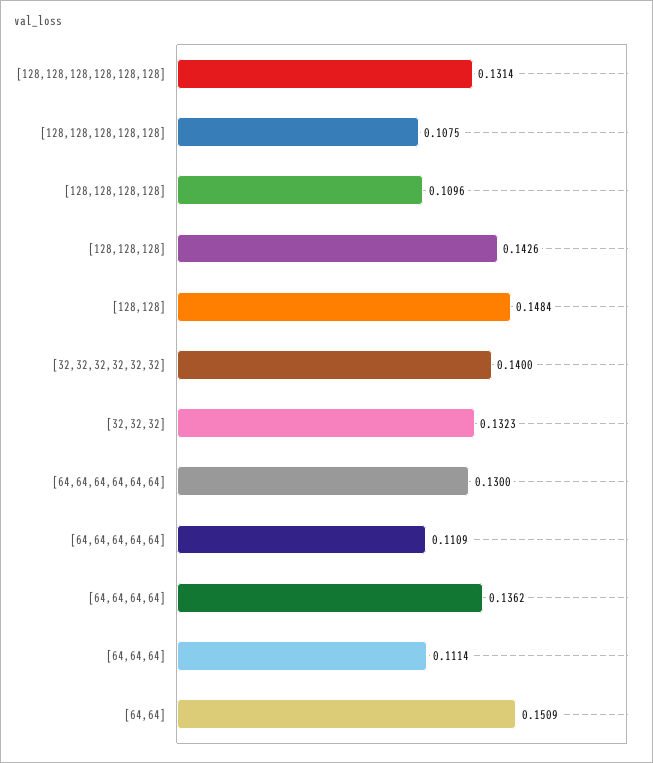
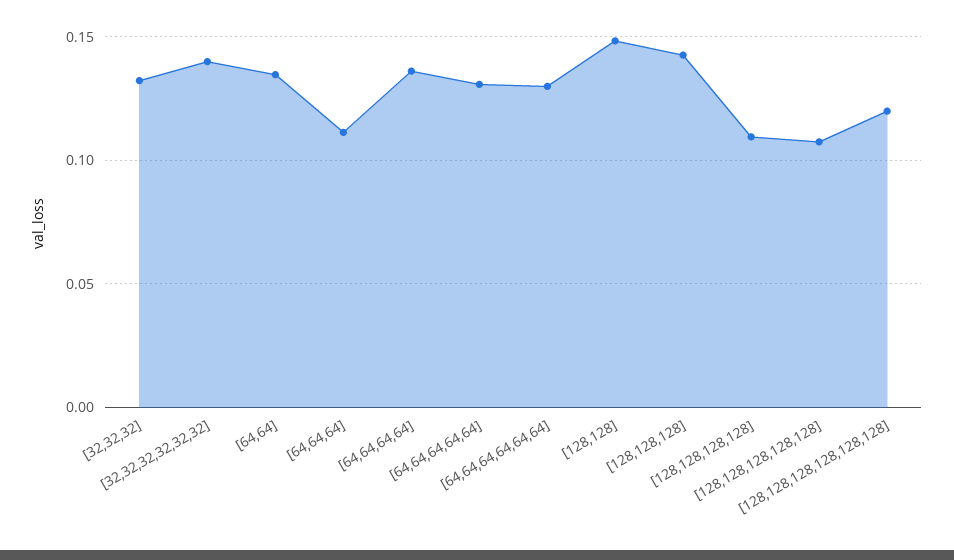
  {
-   "[128,128,128,128,128,128]": 0.1314,
+   "[128,128,128,128,128,128]": 0.12,
    "[128,128,128,128,128]": 0.1075,
    "[128,128,128,128]": 0.1096,
    "[128,128,128]": 0.1426,
    "[128,128]": 0.1484,
    "[32,32,32,32,32,32]": 0.14,
    "[32,32,32]": 0.1323,
    "[64,64,64,64,64,64]": 0.13,
-   "[64,64,64,64,64]": 0.1109,
+   "[64,64,64,64,64]": 0.13,
    "[64,64,64,64]": 0.1362,
    "[64,64,64]": 0.1114,
-   "[64,64]": 0.1509
+   "[64,64]": 0.135
  }

